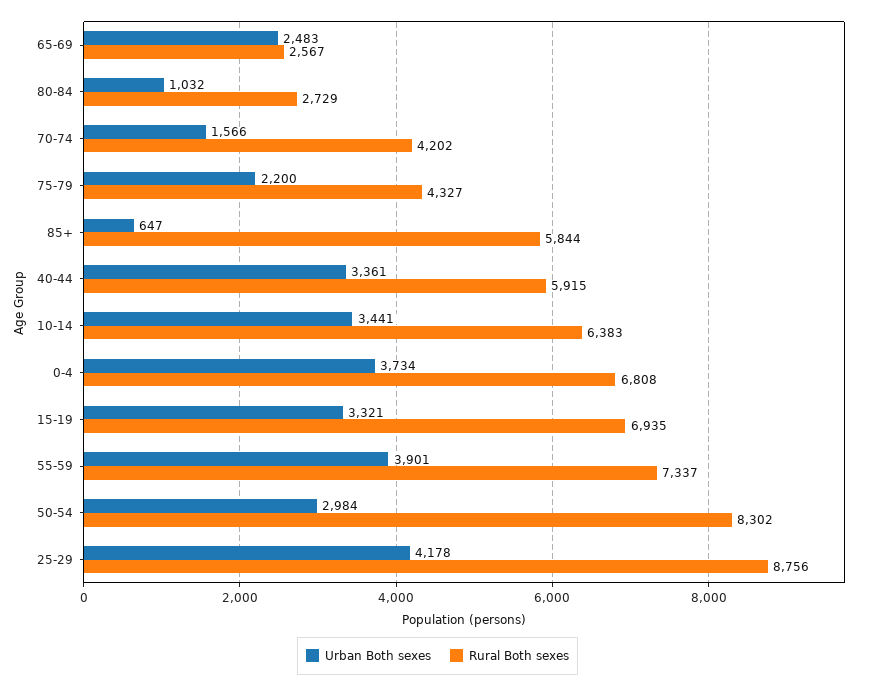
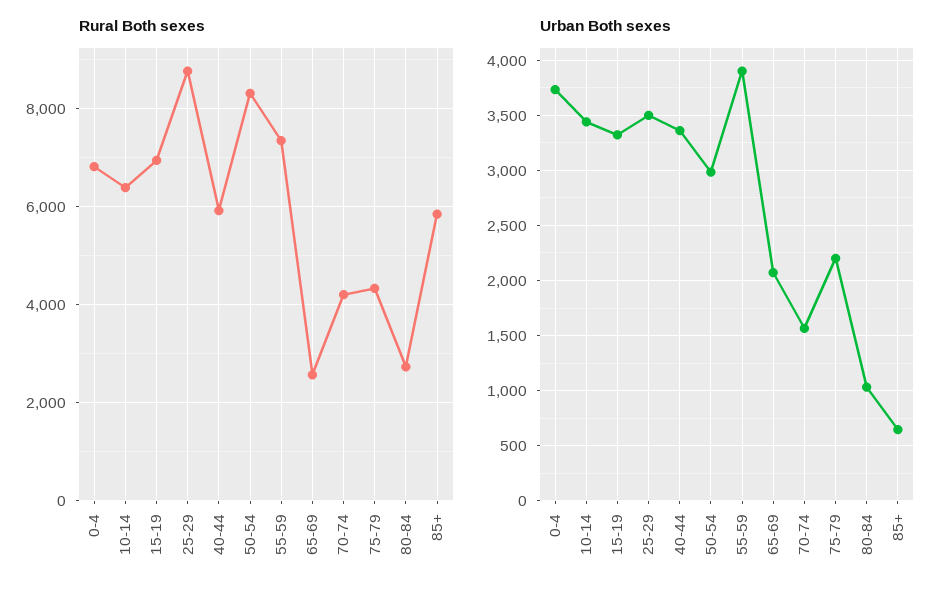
  {
    "Urban Both sexes": {
-     "65-69": 2483,
+     "65-69": 2100,
      "80-84": 1032,
      "70-74": 1566,
      "75-79": 2200,
      "85+": 647,
      "40-44": 3361,
      "10-14": 3441,
      "0-4": 3734,
      "15-19": 3321,
      "55-59": 3901,
      "50-54": 2984,
-     "25-29": 4178
+     "25-29": 3500
    },
    "Rural Both sexes": {
      "65-69": 2567,
      "80-84": 2729,
      "70-74": 4202,
      "75-79": 4327,
      "85+": 5844,
      "40-44": 5915,
      "10-14": 6383,
      "0-4": 6808,
      "15-19": 6935,
      "55-59": 7337,
      "50-54": 8302,
      "25-29": 8756
    }
  }

